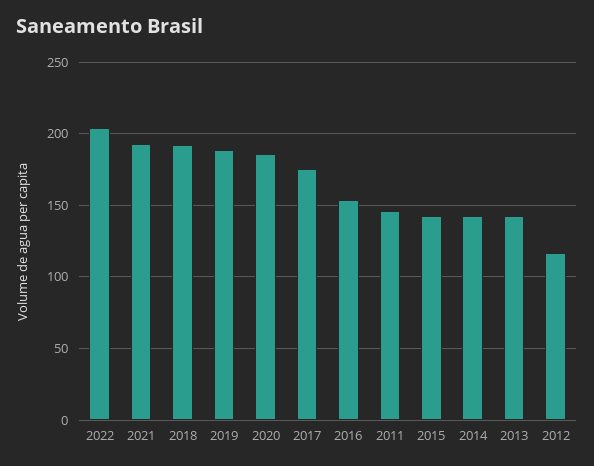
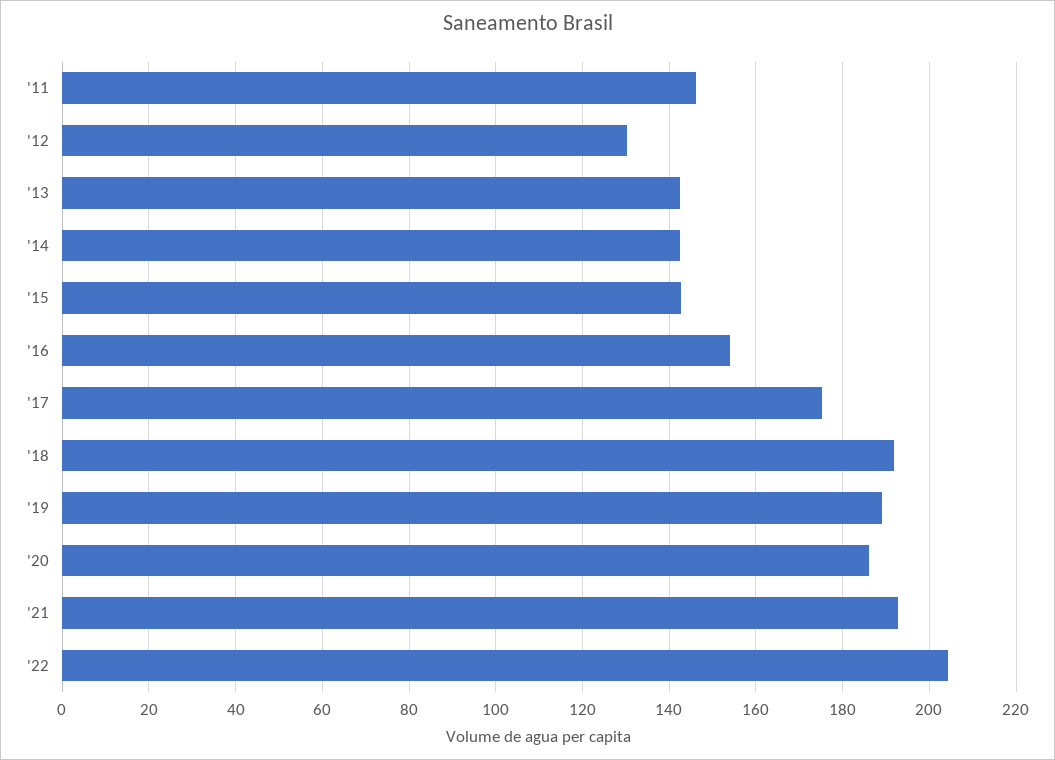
  {
    "2022": 204,
    "2021": 192,
    "2018": 192,
    "2019": 188,
    "2020": 186,
    "2017": 176,
    "2016": 154,
    "2011": 146,
    "2015": 142,
    "2014": 142,
    "2013": 142,
-   "2012": 115
+   "2012": 130
  }

